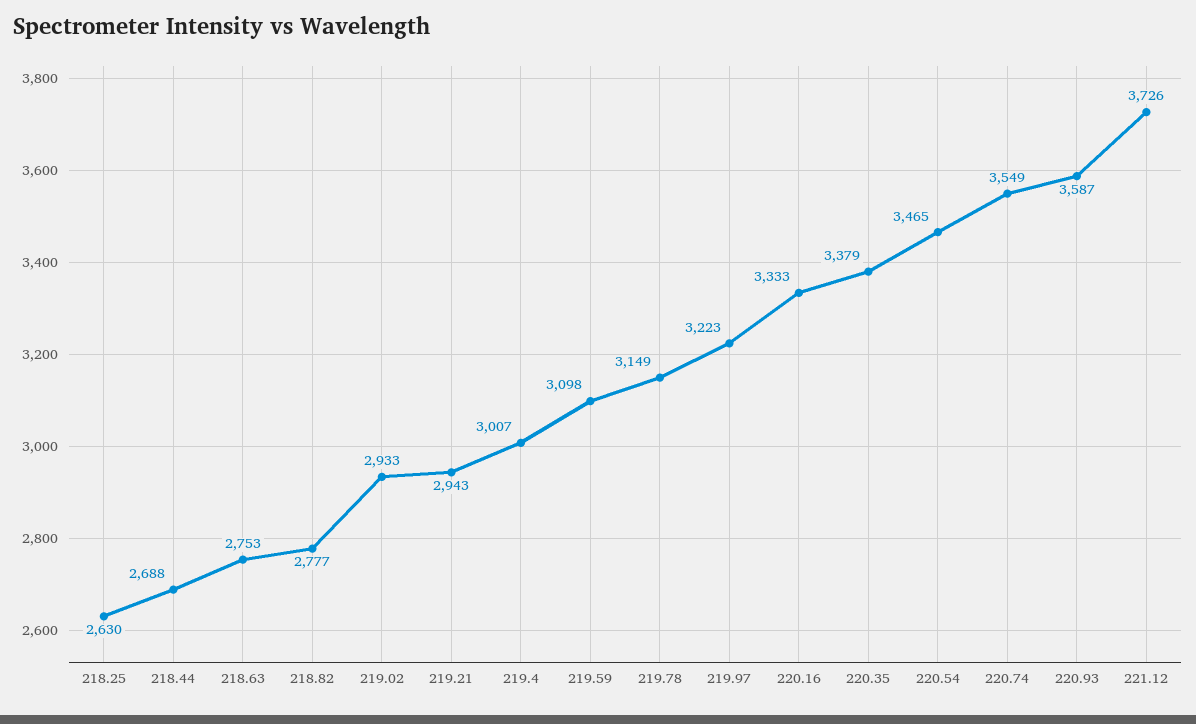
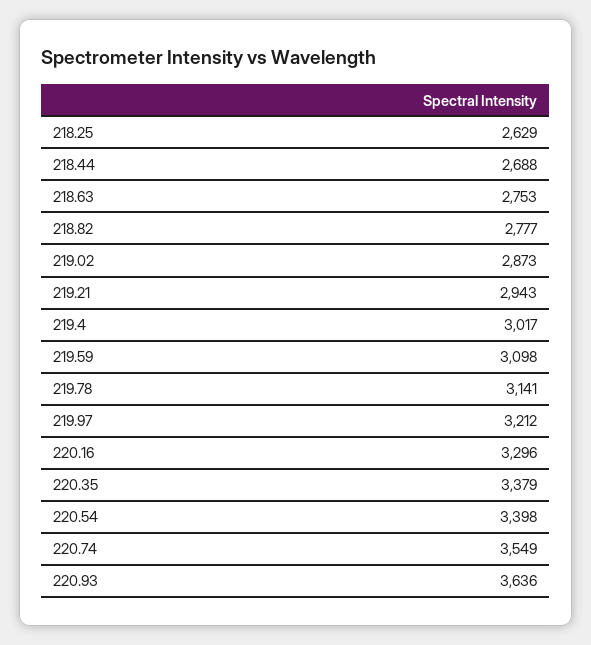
  {
-   "218.25": 2630,
+   "218.25": 2629,
    "218.44": 2688,
    "218.63": 2753,
    "218.82": 2777,
-   "219.02": 2933,
+   "219.02": 2873,
    "219.21": 2943,
-   "219.4": 3007,
+   "219.4": 3017,
    "219.59": 3098,
-   "219.78": 3149,
+   "219.78": 3141,
-   "219.97": 3223,
+   "219.97": 3212,
-   "220.16": 3333,
+   "220.16": 3296,
    "220.35": 3379,
-   "220.54": 3465,
+   "220.54": 3398,
    "220.74": 3549,
-   "220.93": 3587,
+   "220.93": 3636
-   "221.12": 3726
  }

